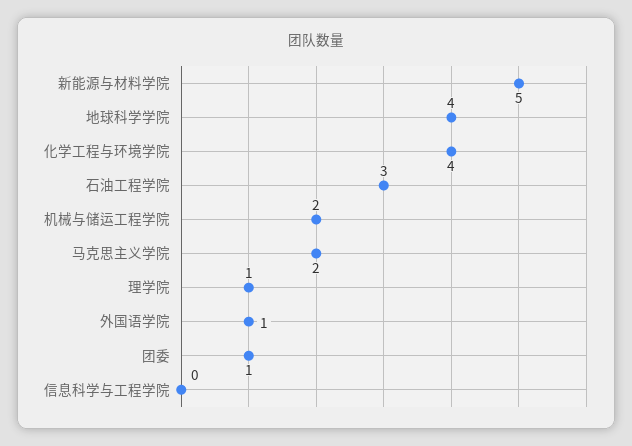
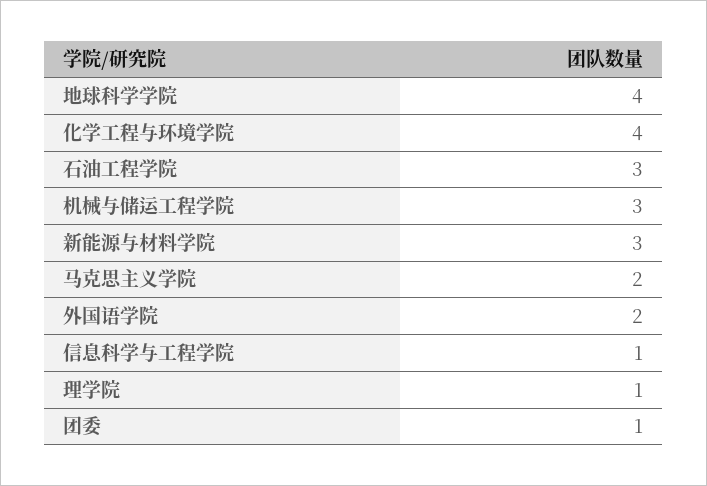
  {
-   "新能源与材料学院": 5,
+   "新能源与材料学院": 3,
    "地球科学学院": 4,
    "化学工程与环境学院": 4,
    "石油工程学院": 3,
-   "机械与储运工程学院": 2,
+   "机械与储运工程学院": 3,
    "马克思主义学院": 2,
    "理学院": 1,
-   "外国语学院": 1,
+   "外国语学院": 2,
    "团委": 1,
-   "信息科学与工程学院": 0
+   "信息科学与工程学院": 1
  }

